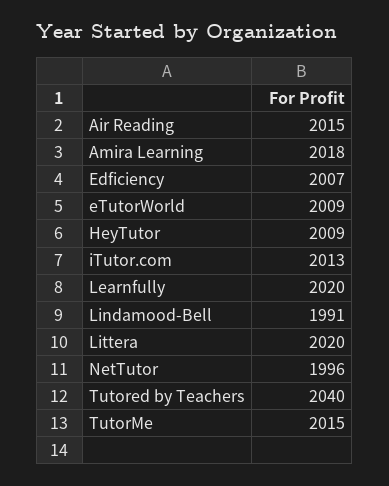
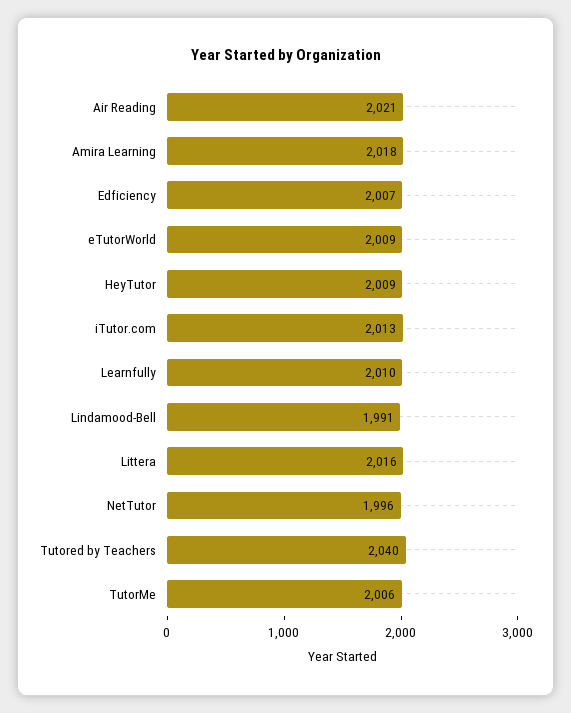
  {
-   "Air Reading": 2015,
+   "Air Reading": 2021,
    "Amira Learning": 2018,
    "Edficiency": 2007,
    "eTutorWorld": 2009,
    "HeyTutor": 2009,
    "iTutor.com": 2013,
-   "Learnfully": 2020,
+   "Learnfully": 2010,
    "Lindamood-Bell": 1991,
-   "Littera": 2020,
+   "Littera": 2016,
    "NetTutor": 1996,
    "Tutored by Teachers": 2040,
-   "TutorMe": 2015
+   "TutorMe": 2006
  }

